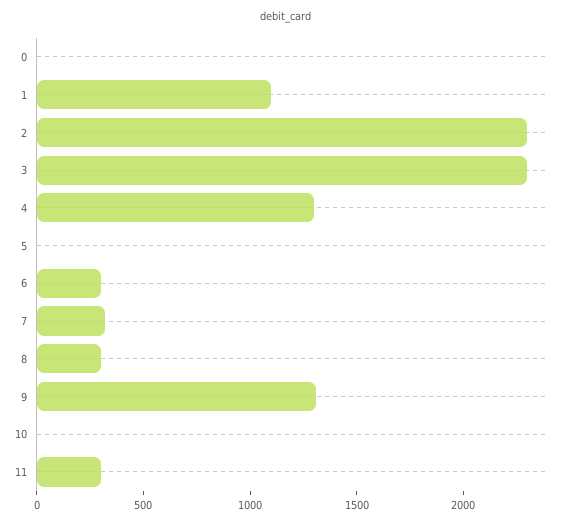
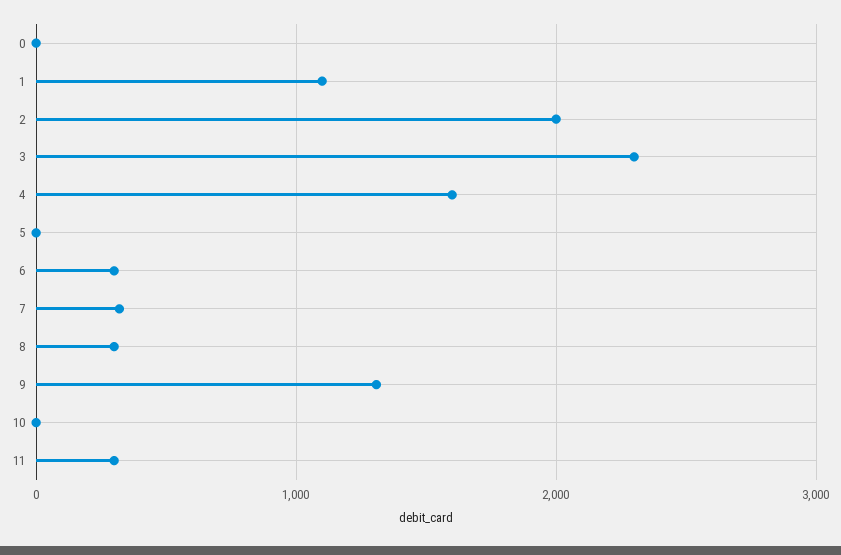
  {
    "0": 0,
    "1": 1100,
-   "2": 2300,
+   "2": 2000,
    "3": 2300,
-   "4": 1300,
+   "4": 1600,
    "5": 0,
    "6": 300,
    "7": 300,
    "8": 300,
    "9": 1300,
    "10": 0,
    "11": 300
  }

